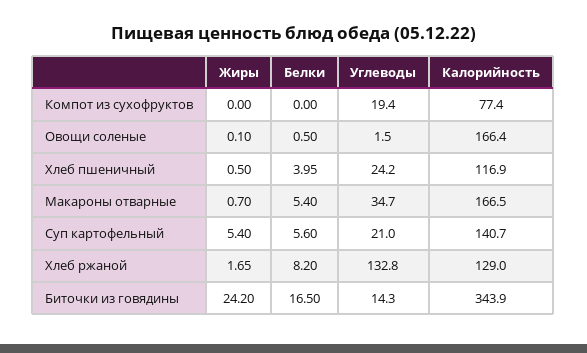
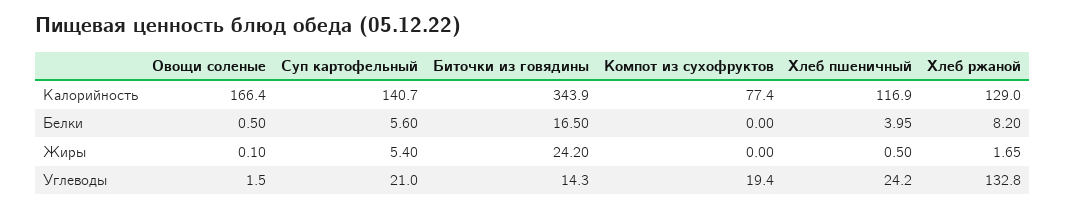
  {
    "Жиры": {
      "Компот из сухофруктов": 0,
      "Овощи соленые": 0.1,
      "Хлеб пшеничный": 0.5,
-     "Макароны отварные": 0.7,
      "Суп картофельный": 5.4,
      "Хлеб ржаной": 1.65,
      "Биточки из говядины": 24.2
    },
    "Белки": {
      "Компот из сухофруктов": 0,
      "Овощи соленые": 0.5,
      "Хлеб пшеничный": 3.95,
-     "Макароны отварные": 5.4,
      "Суп картофельный": 5.6,
      "Хлеб ржаной": 8.2,
      "Биточки из говядины": 16.5
    },
    "Углеводы": {
      "Компот из сухофруктов": 19.4,
      "Овощи соленые": 1.5,
      "Хлеб пшеничный": 24.2,
-     "Макароны отварные": 34.7,
      "Суп картофельный": 21,
      "Хлеб ржаной": 132.8,
      "Биточки из говядины": 14.3
    },
    "Калорийность": {
      "Компот из сухофруктов": 77.4,
      "Овощи соленые": 166.4,
      "Хлеб пшеничный": 116.9,
-     "Макароны отварные": 166.5,
      "Суп картофельный": 140.7,
      "Хлеб ржаной": 129,
      "Биточки из говядины": 343.9
    }
  }

